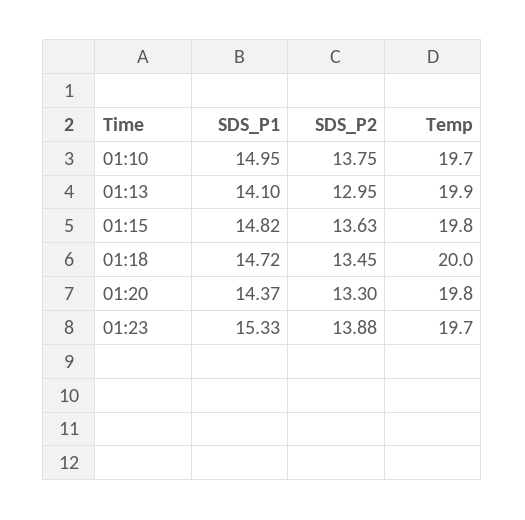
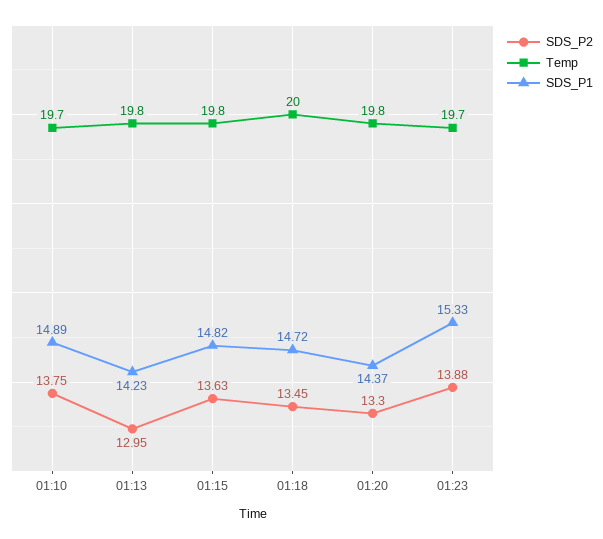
  {
    "SDS_P1": {
-     "01:10": 14.95,
+     "01:10": 14.89,
-     "01:13": 14.1,
+     "01:13": 14.23,
      "01:15": 14.82,
      "01:18": 14.72,
      "01:20": 14.37,
      "01:23": 15.33
    },
    "SDS_P2": {
      "01:10": 13.75,
      "01:13": 12.95,
      "01:15": 13.63,
      "01:18": 13.45,
      "01:20": 13.3,
      "01:23": 13.88
    },
    "Temp": {
      "01:10": 19.7,
-     "01:13": 19.9,
+     "01:13": 19.8,
      "01:15": 19.8,
      "01:18": 20,
      "01:20": 19.8,
      "01:23": 19.7
    }
  }

